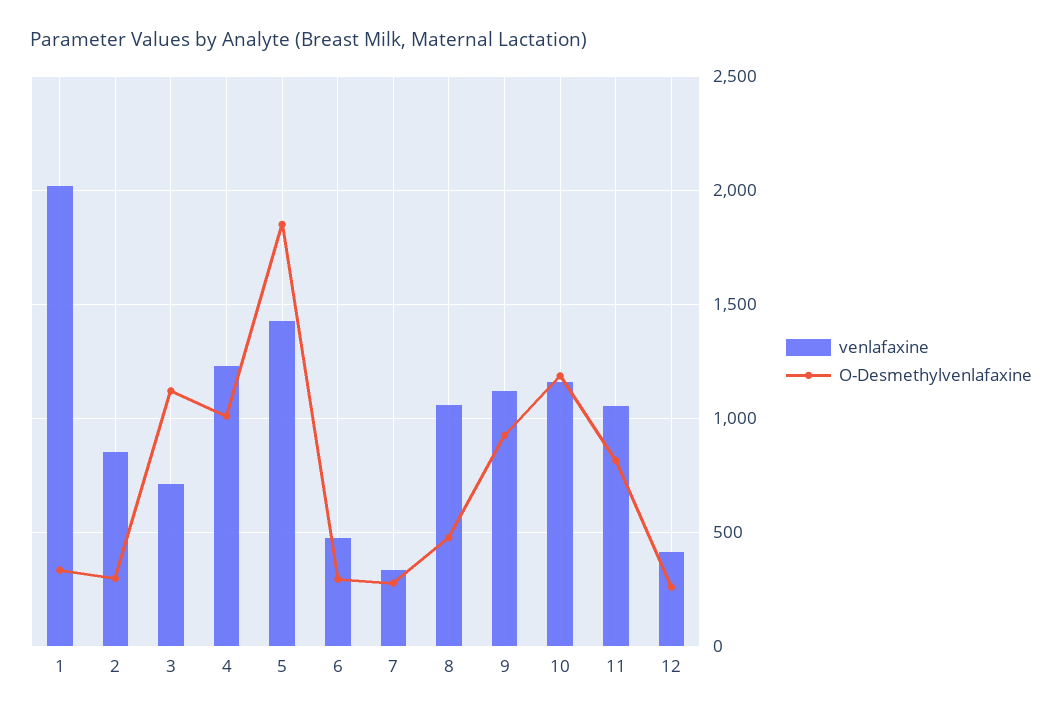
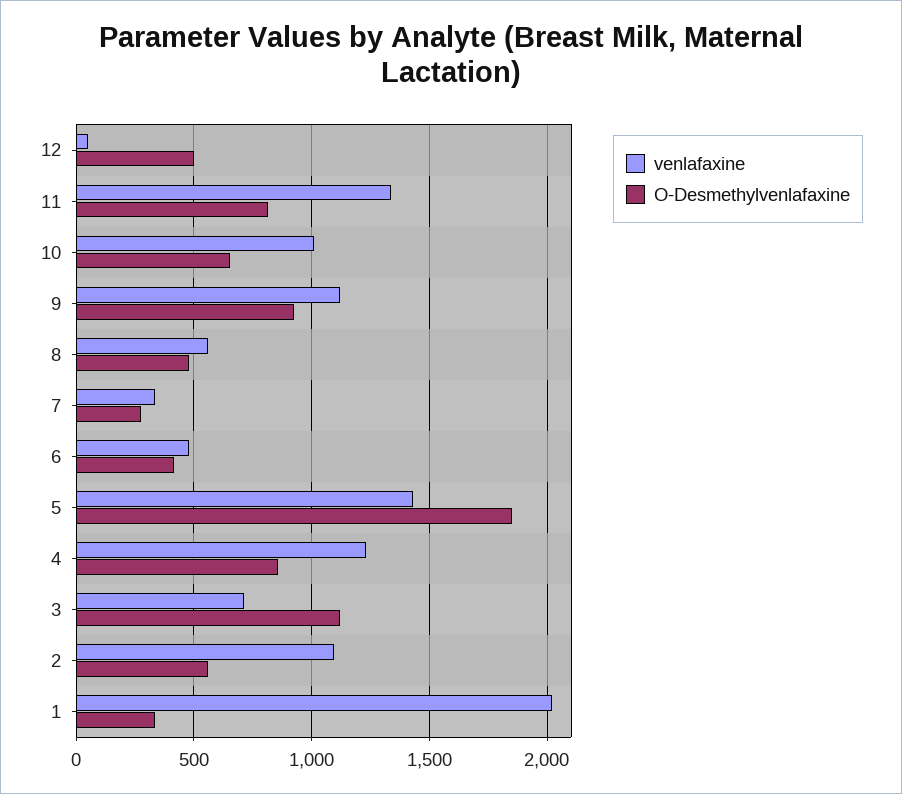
  {
    "venlafaxine": {
      "1": 2000,
-     "2": 850,
+     "2": 1100,
      "3": 700,
      "4": 1250,
      "5": 1450,
      "6": 500,
      "7": 350,
-     "8": 1050,
+     "8": 550,
      "9": 1100,
-     "10": 1150,
+     "10": 1000,
-     "11": 1050,
+     "11": 1350,
-     "12": 400
+     "12": 50
    },
    "O-Desmethylvenlafaxine": {
      "1": 350,
-     "2": 300,
+     "2": 550,
      "3": 1100,
-     "4": 1000,
+     "4": 850,
      "5": 1850,
-     "6": 300,
+     "6": 400,
      "7": 300,
      "8": 500,
      "9": 950,
-     "10": 1200,
+     "10": 650,
      "11": 800,
-     "12": 250
+     "12": 500
    }
  }

